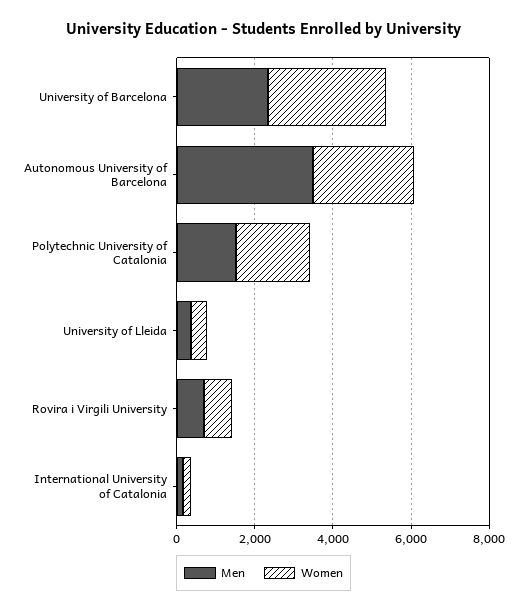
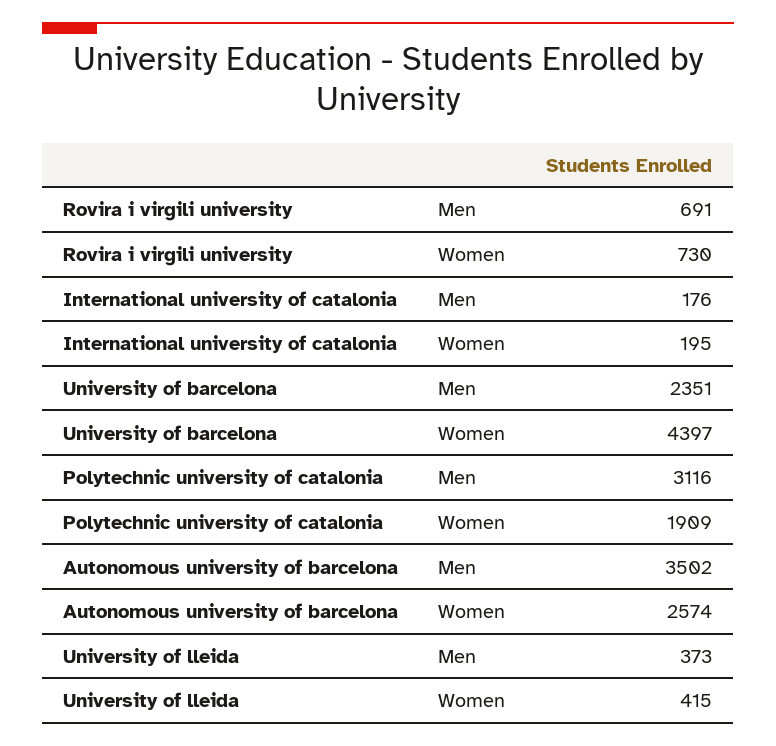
  {
    "Men": {
      "University of Barcelona": 2351,
      "Autonomous University of Barcelona": 3502,
-     "Polytechnic University of Catalonia": 1500,
+     "Polytechnic University of Catalonia": 3116,
      "University of Lleida": 373,
      "Rovira i Virgili University": 691,
      "International University of Catalonia": 176
    },
    "Women": {
-     "University of Barcelona": 3000,
+     "University of Barcelona": 4397,
      "Autonomous University of Barcelona": 2574,
      "Polytechnic University of Catalonia": 1909,
      "University of Lleida": 415,
      "Rovira i Virgili University": 730,
      "International University of Catalonia": 195
    }
  }

